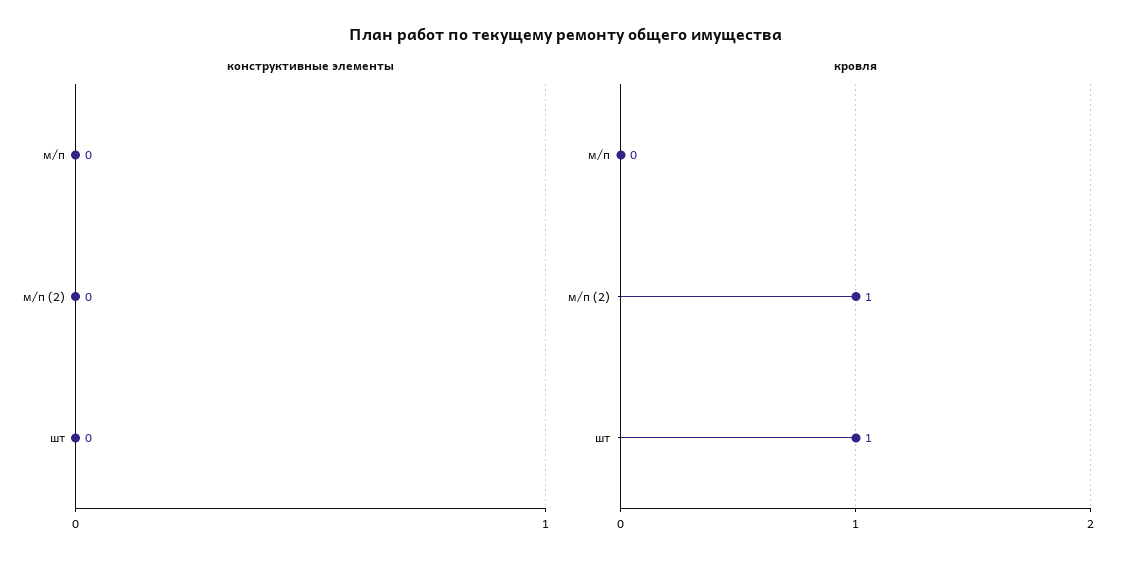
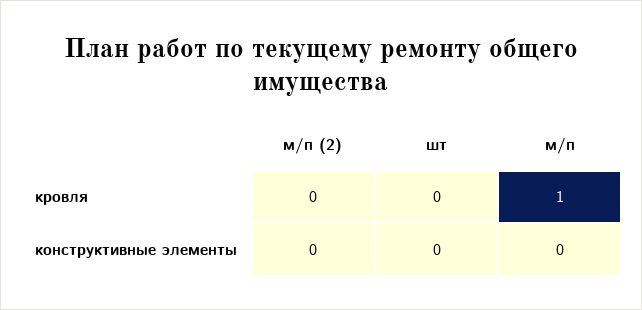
  {
    "конструктивные элементы": {
      "м/п": 0,
      "м/п (2)": 0,
      "шт": 0
    },
    "кровля": {
-     "м/п": 0,
+     "м/п": 1,
-     "м/п (2)": 1,
+     "м/п (2)": 0,
-     "шт": 1
+     "шт": 0
    }
  }

